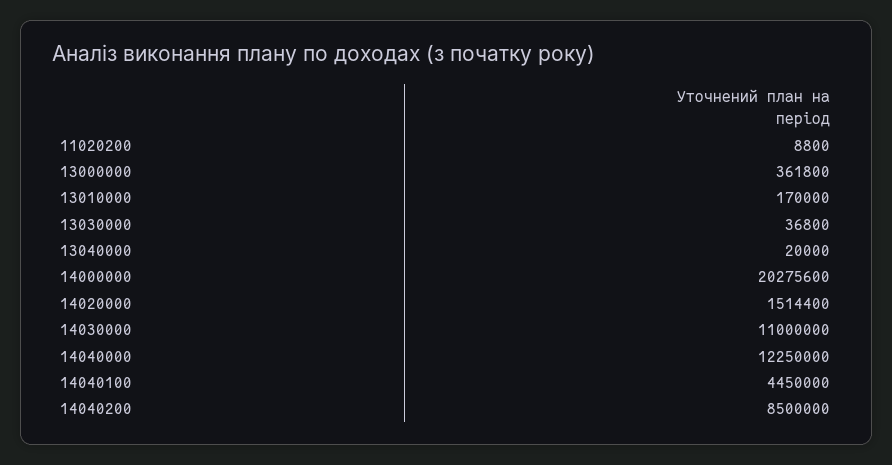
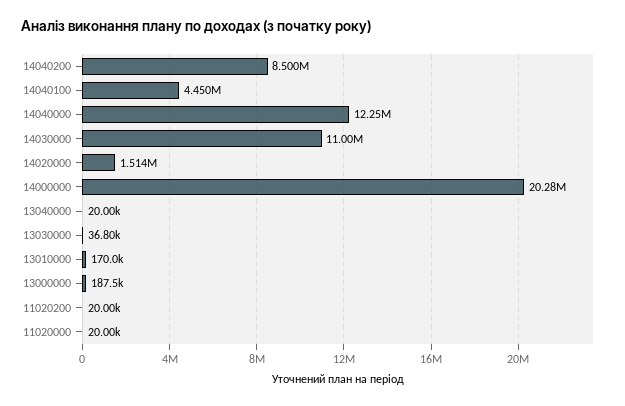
  {
-   "11020200": 8800,
+   "11020200": 20000,
-   "13000000": 361800,
+   "13000000": 187500,
    "13010000": 170000,
    "13030000": 36800,
    "13040000": 20000,
    "14000000": 20275600,
    "14020000": 1514400,
    "14030000": 11000000,
    "14040000": 12250000,
    "14040100": 4450000,
-   "14040200": 8500000
+   "14040200": 8500000,
+   "11020000": 20000
  }

